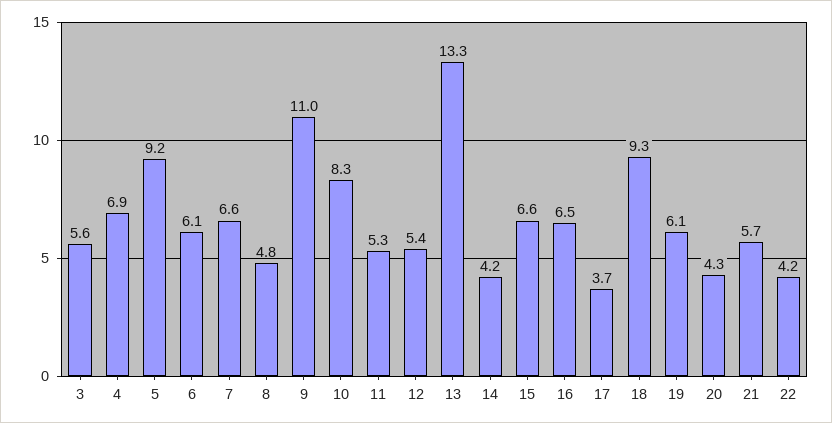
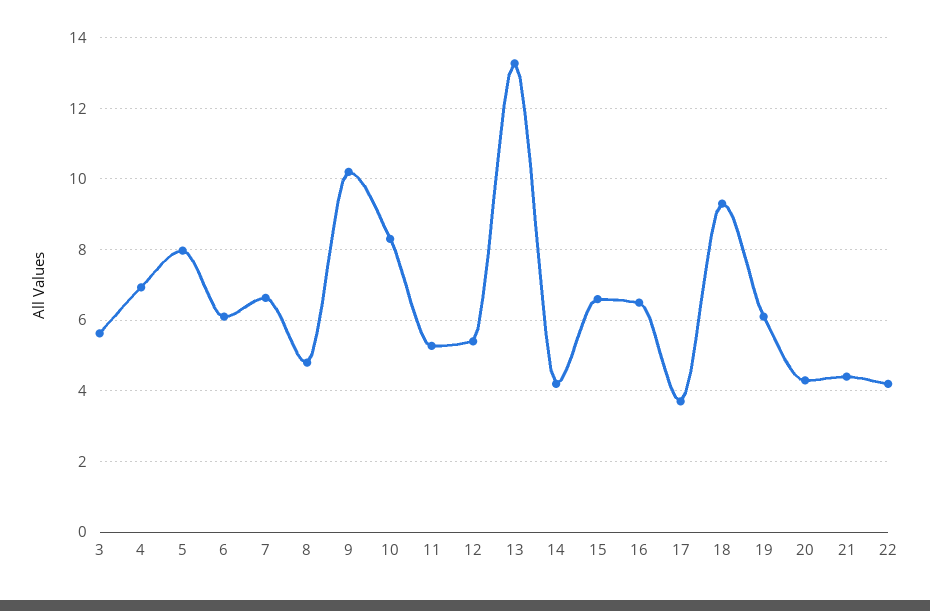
  {
    "3": 5.6,
    "4": 6.9,
-   "5": 9.2,
+   "5": 8,
    "6": 6.1,
    "7": 6.6,
    "8": 4.8,
-   "9": 11,
+   "9": 10.2,
    "10": 8.3,
    "11": 5.3,
    "12": 5.4,
    "13": 13.3,
    "14": 4.2,
    "15": 6.6,
    "16": 6.5,
    "17": 3.7,
    "18": 9.3,
    "19": 6.1,
    "20": 4.3,
-   "21": 5.7,
+   "21": 4.4,
    "22": 4.2
  }

